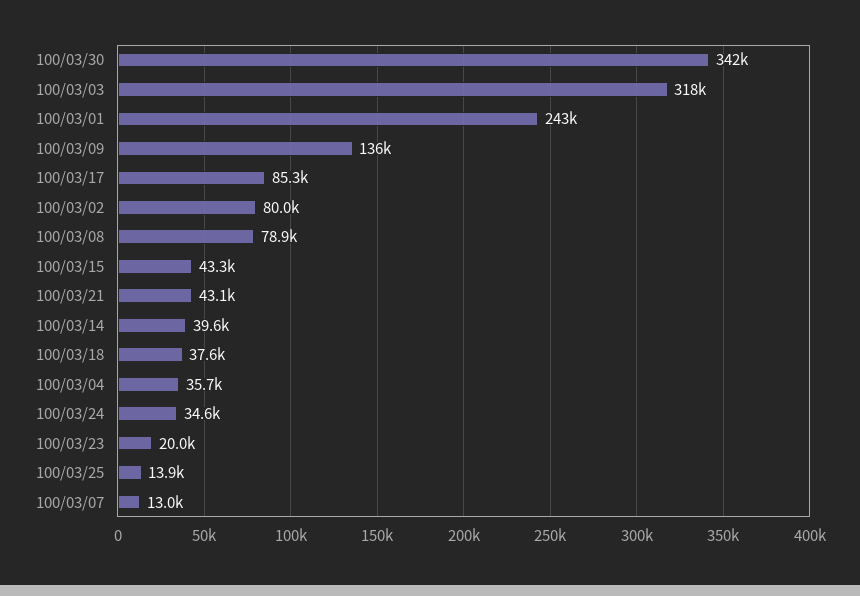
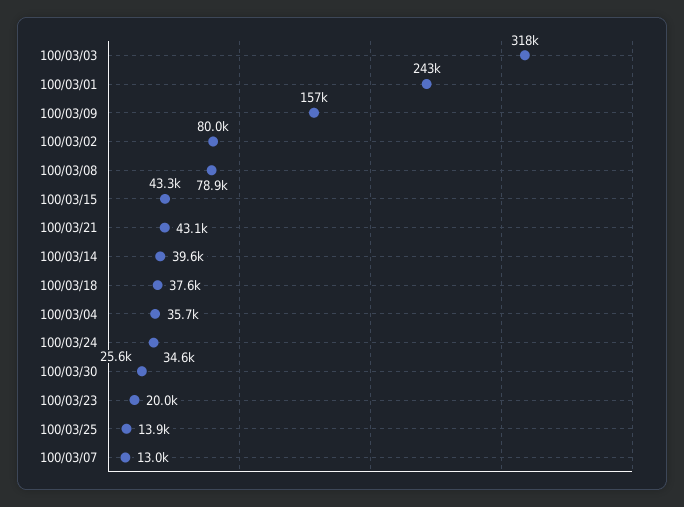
  {
-   "100/03/30": 342000,
+   "100/03/30": 25600,
    "100/03/03": 318000,
    "100/03/01": 243000,
-   "100/03/09": 136000,
+   "100/03/09": 157000,
-   "100/03/17": 85300,
    "100/03/02": 80000,
    "100/03/08": 78900,
    "100/03/15": 43300,
    "100/03/21": 43100,
    "100/03/14": 39600,
    "100/03/18": 37600,
    "100/03/04": 35700,
    "100/03/24": 34600,
    "100/03/23": 20000,
    "100/03/25": 13900,
    "100/03/07": 13000
  }

